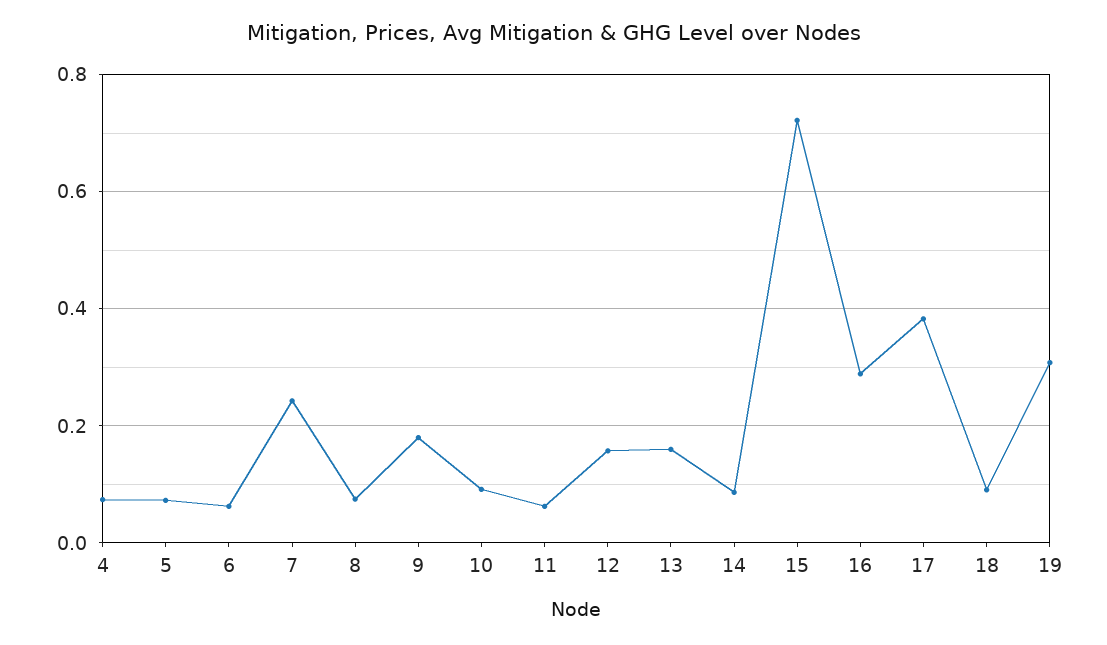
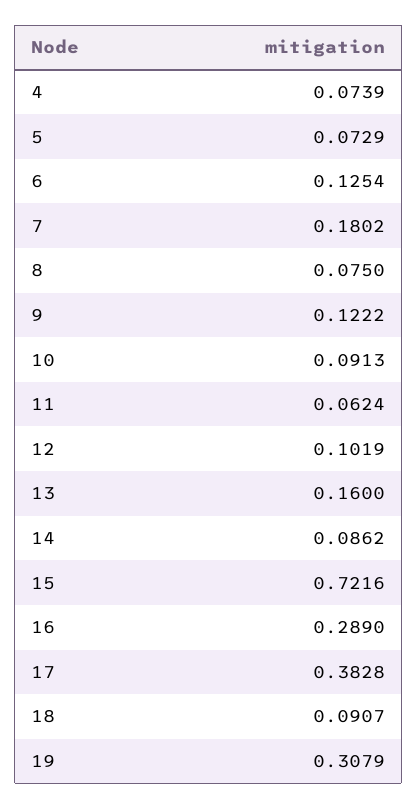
  {
    "4": 0.0739,
    "5": 0.0729,
-   "6": 0.06,
+   "6": 0.1254,
-   "7": 0.24,
+   "7": 0.1802,
    "8": 0.075,
-   "9": 0.18,
+   "9": 0.1222,
    "10": 0.0913,
    "11": 0.0624,
-   "12": 0.16,
+   "12": 0.1019,
    "13": 0.16,
    "14": 0.0862,
    "15": 0.7216,
    "16": 0.289,
    "17": 0.3828,
    "18": 0.0907,
    "19": 0.3079
  }

